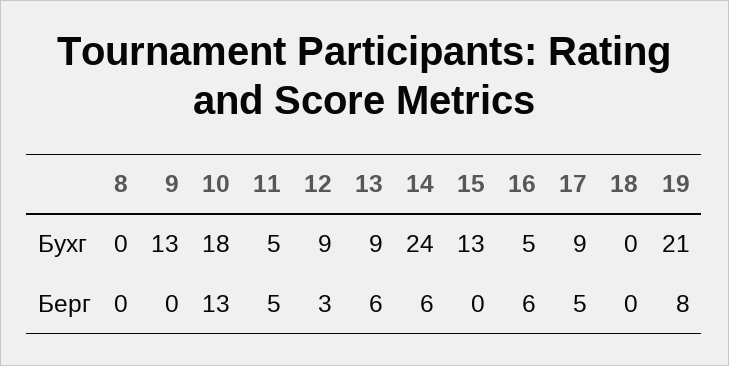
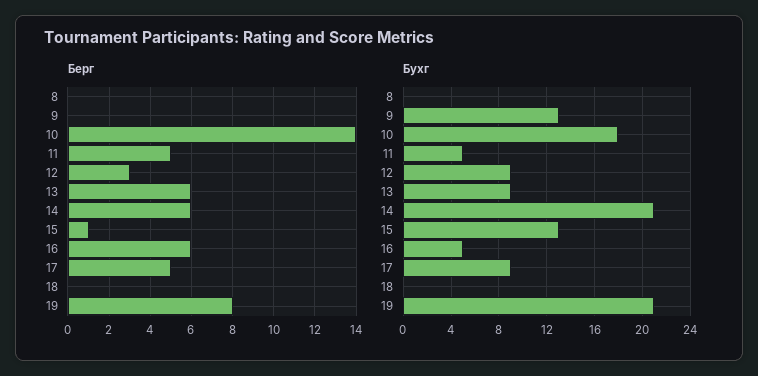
  {
    "Бухг": {
      "8": 0,
      "9": 13,
      "10": 18,
      "11": 5,
      "12": 9,
      "13": 9,
-     "14": 24,
+     "14": 21,
      "15": 13,
      "16": 5,
      "17": 9,
      "18": 0,
      "19": 21
    },
    "Берг": {
      "8": 0,
      "9": 0,
-     "10": 13,
+     "10": 14,
      "11": 5,
      "12": 3,
      "13": 6,
      "14": 6,
-     "15": 0,
+     "15": 1,
      "16": 6,
      "17": 5,
      "18": 0,
      "19": 8
    }
  }

